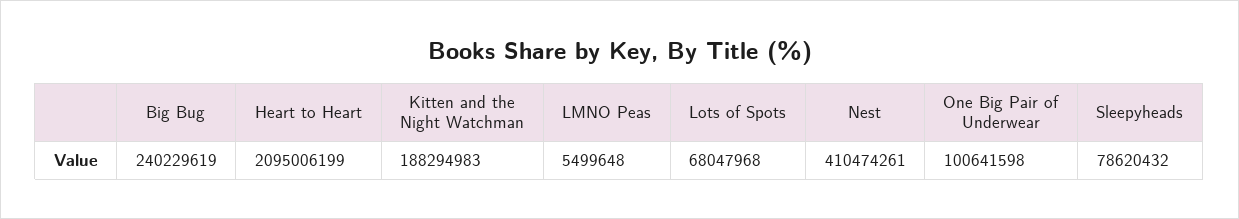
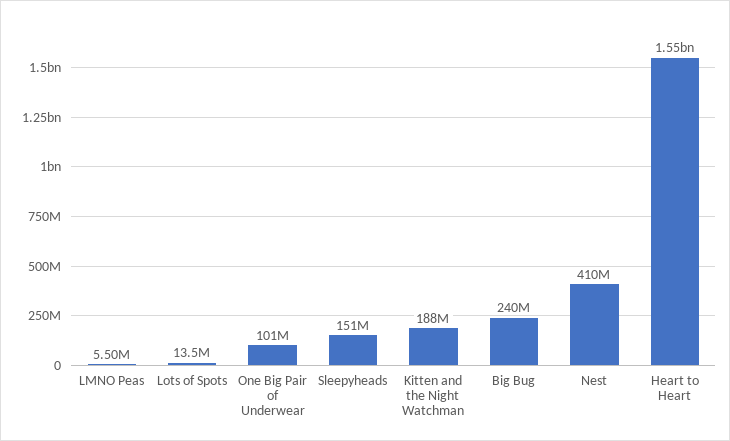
  {
    "Big Bug": 240229619,
-   "Heart to Heart": 2095006199,
+   "Heart to Heart": 1550000000,
    "Kitten and the Night Watchman": 188294983,
    "LMNO Peas": 5499648,
-   "Lots of Spots": 68047968,
+   "Lots of Spots": 13500000,
    "Nest": 410474261,
    "One Big Pair of Underwear": 100641598,
-   "Sleepyheads": 78620432
+   "Sleepyheads": 151000000
  }

